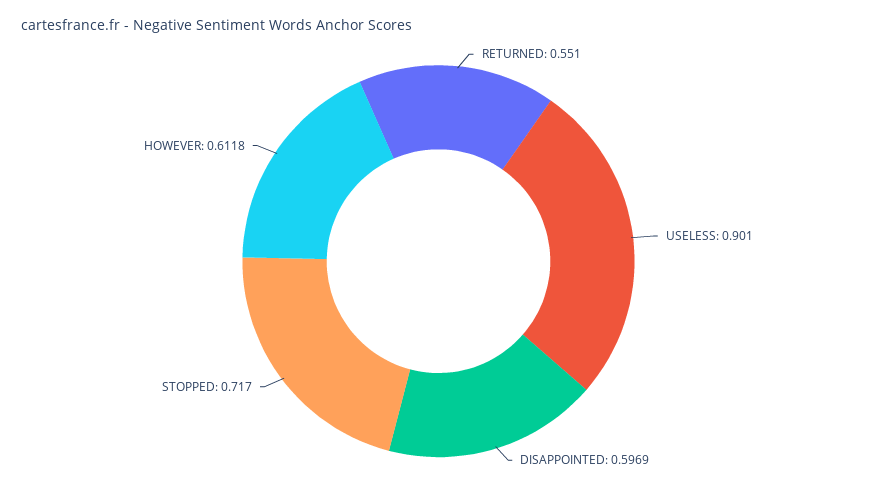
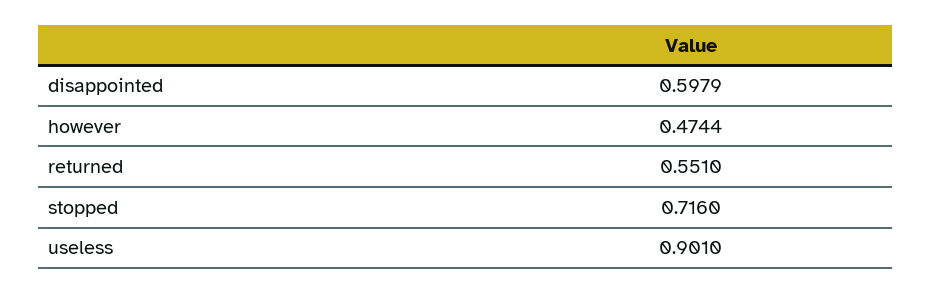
  {
    "RETURNED": 0.551,
    "USELESS": 0.901,
-   "DISAPPOINTED": 0.5969,
+   "DISAPPOINTED": 0.5979,
-   "STOPPED": 0.717,
+   "STOPPED": 0.716,
-   "HOWEVER": 0.6118
+   "HOWEVER": 0.4744
  }

